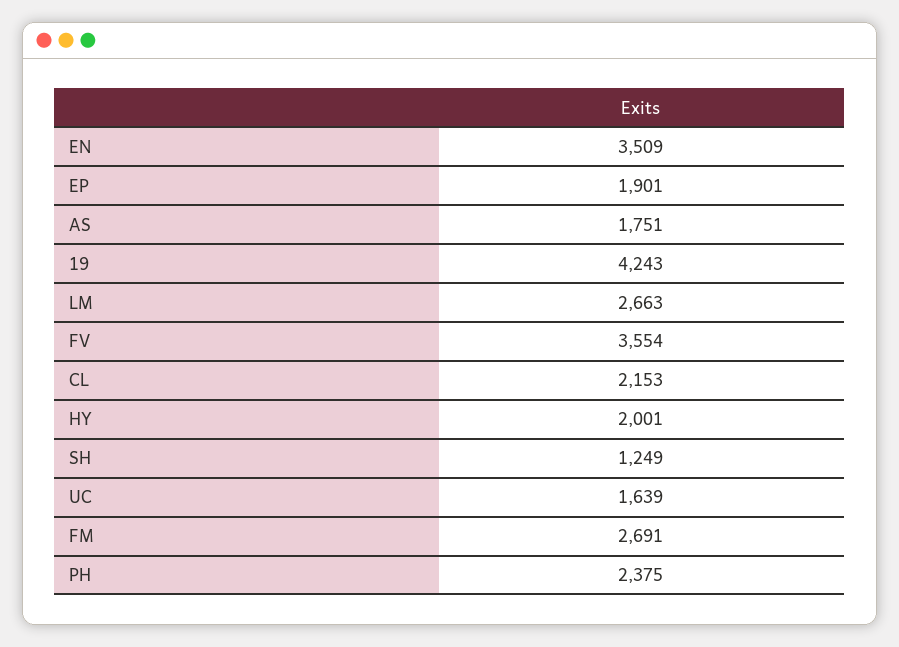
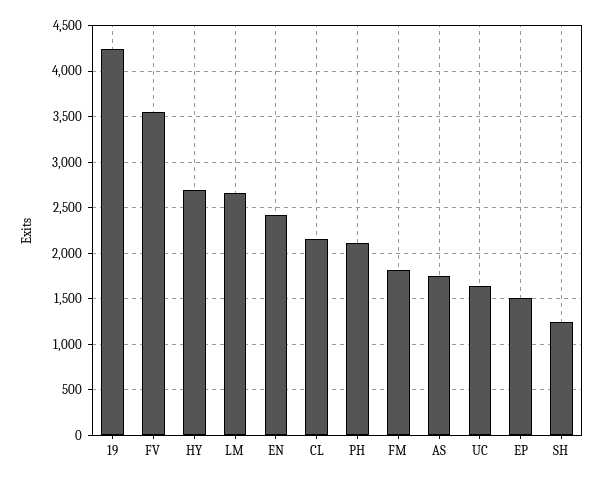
  {
-   "EN": 3509,
+   "EN": 2400,
-   "EP": 1901,
+   "EP": 1500,
    "AS": 1751,
    "19": 4243,
    "LM": 2663,
    "FV": 3554,
    "CL": 2153,
-   "HY": 2001,
+   "HY": 2700,
    "SH": 1249,
    "UC": 1639,
-   "FM": 2691,
+   "FM": 1800,
-   "PH": 2375
+   "PH": 2100
  }

